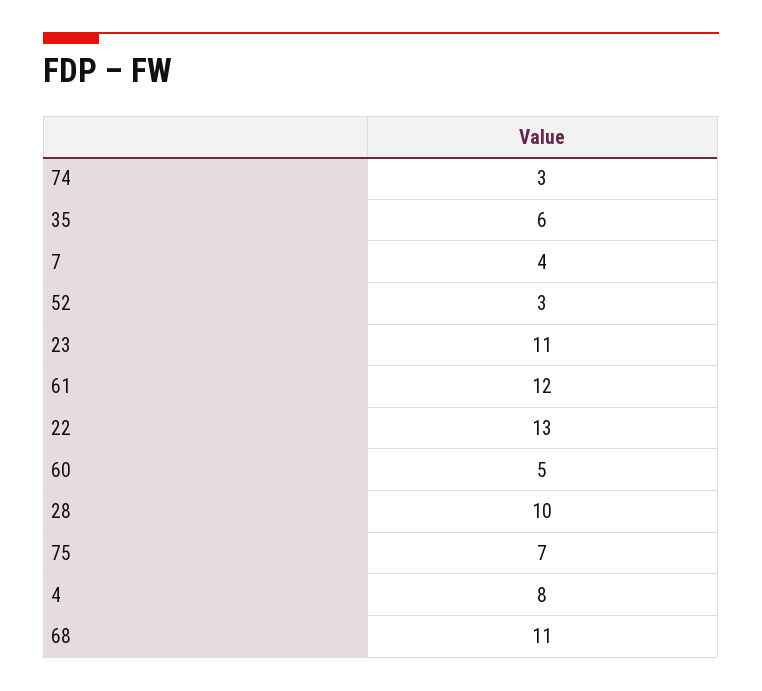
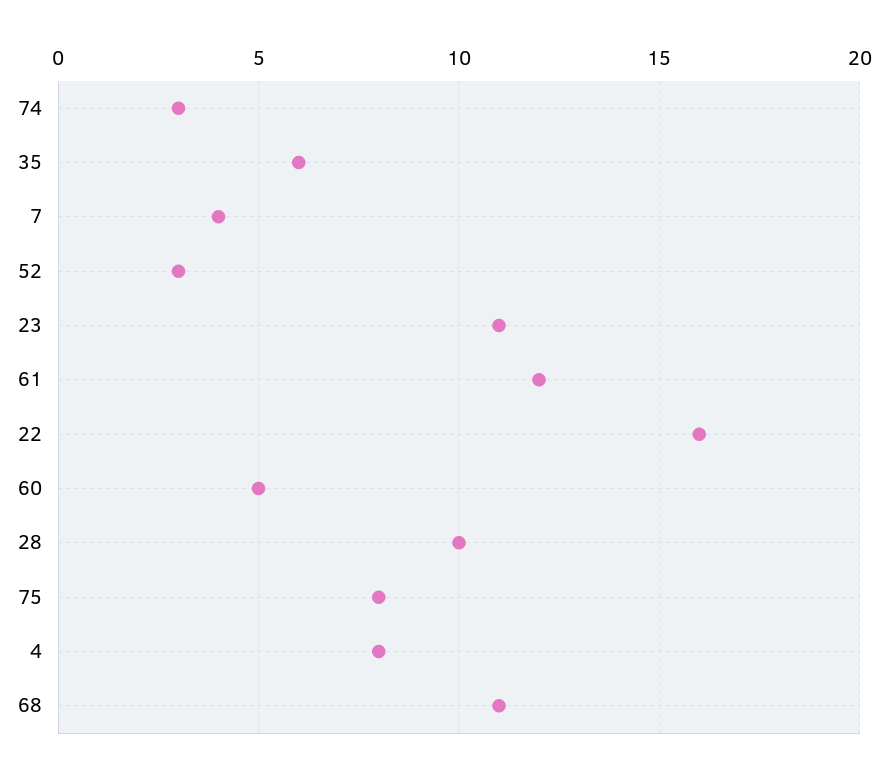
  {
    "74": 3,
    "35": 6,
    "7": 4,
    "52": 3,
    "23": 11,
    "61": 12,
-   "22": 13,
+   "22": 16,
    "60": 5,
    "28": 10,
-   "75": 7,
+   "75": 8,
    "4": 8,
    "68": 11
  }

